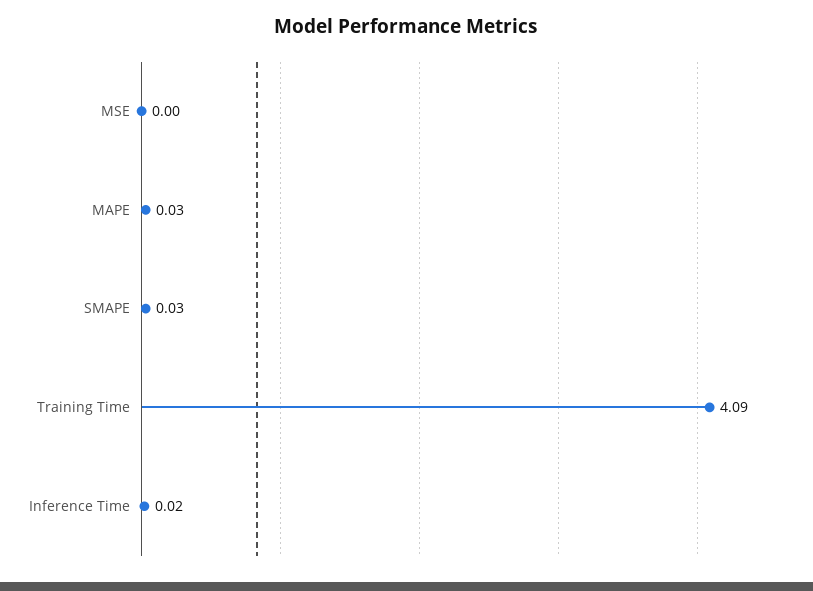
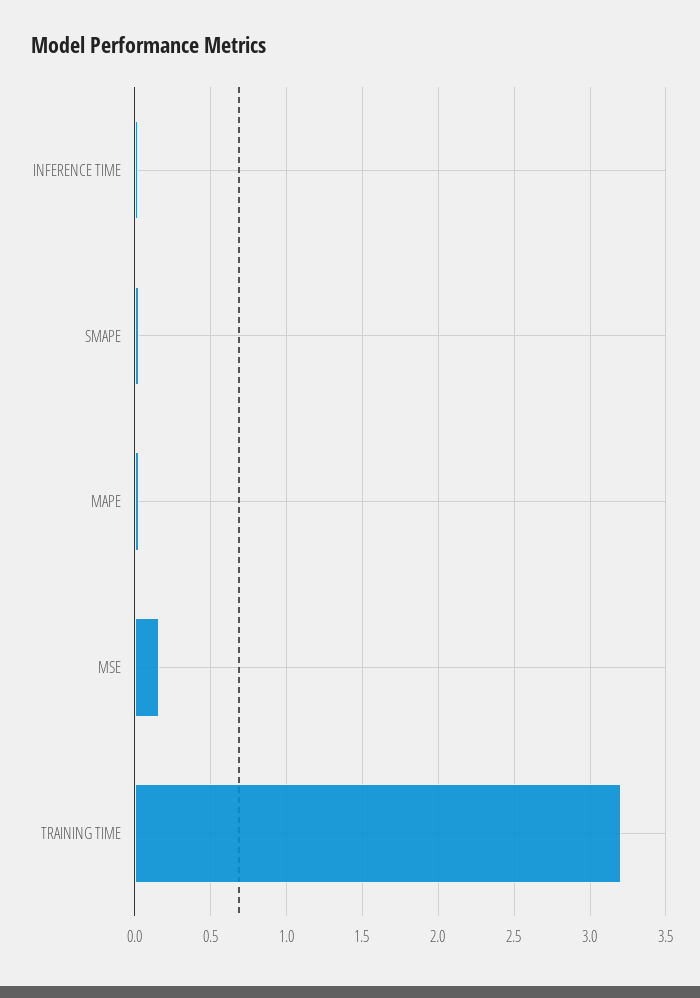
  {
-   "MSE": 0,
+   "MSE": 0.15,
    "MAPE": 0.03,
    "SMAPE": 0.03,
-   "Training Time": 4.09,
+   "Training Time": 3.2,
    "Inference Time": 0.02
  }

